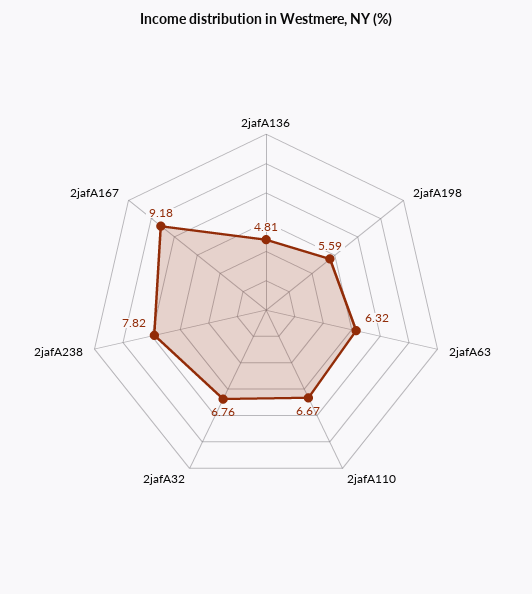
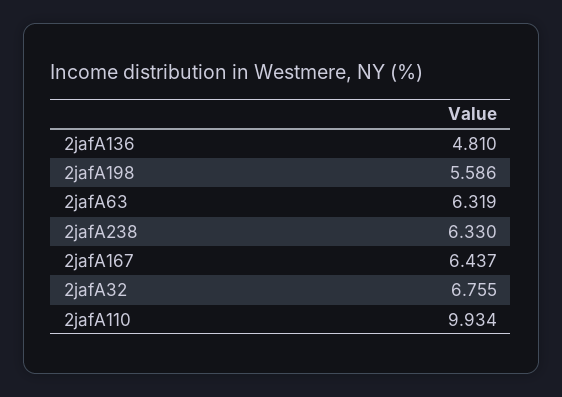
  {
    "2jafA136": 4.81,
    "2jafA198": 5.586,
    "2jafA63": 6.319,
-   "2jafA110": 6.67,
+   "2jafA110": 9.934,
    "2jafA32": 6.755,
-   "2jafA238": 7.82,
+   "2jafA238": 6.33,
-   "2jafA167": 9.18
+   "2jafA167": 6.437
  }

